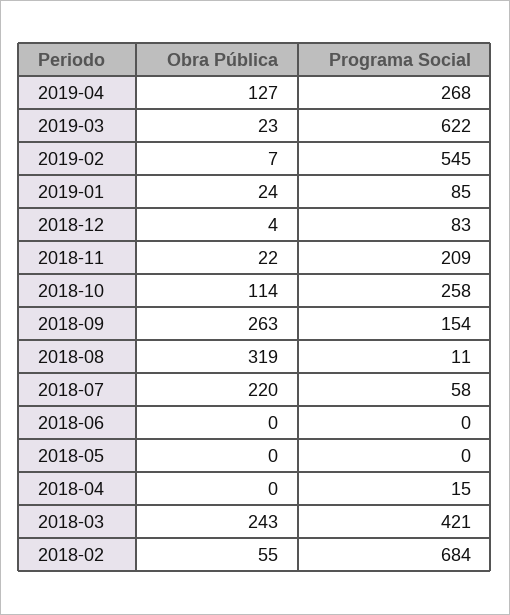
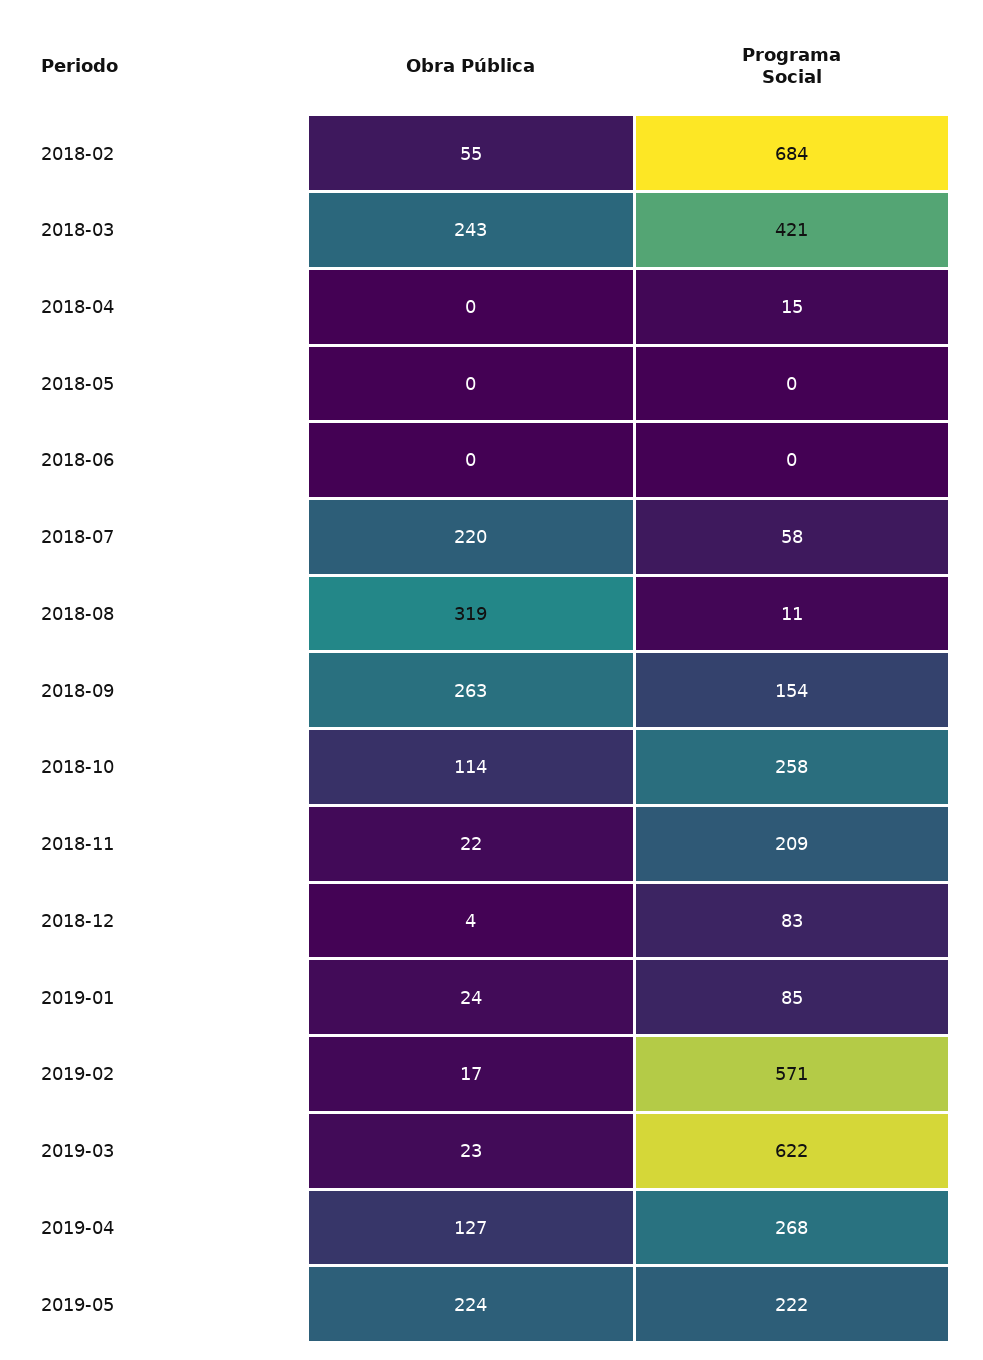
  {
    "Obra Pública": {
      "2019-04": 127,
      "2019-03": 23,
-     "2019-02": 7,
+     "2019-02": 17,
      "2019-01": 24,
      "2018-12": 4,
      "2018-11": 22,
      "2018-10": 114,
      "2018-09": 263,
      "2018-08": 319,
      "2018-07": 220,
      "2018-06": 0,
      "2018-05": 0,
      "2018-04": 0,
      "2018-03": 243,
-     "2018-02": 55
+     "2018-02": 55,
+     "2019-05": 224
    },
    "Programa Social": {
      "2019-04": 268,
      "2019-03": 622,
-     "2019-02": 545,
+     "2019-02": 571,
      "2019-01": 85,
      "2018-12": 83,
      "2018-11": 209,
      "2018-10": 258,
      "2018-09": 154,
      "2018-08": 11,
      "2018-07": 58,
      "2018-06": 0,
      "2018-05": 0,
      "2018-04": 15,
      "2018-03": 421,
-     "2018-02": 684
+     "2018-02": 684,
+     "2019-05": 222
    }
  }

